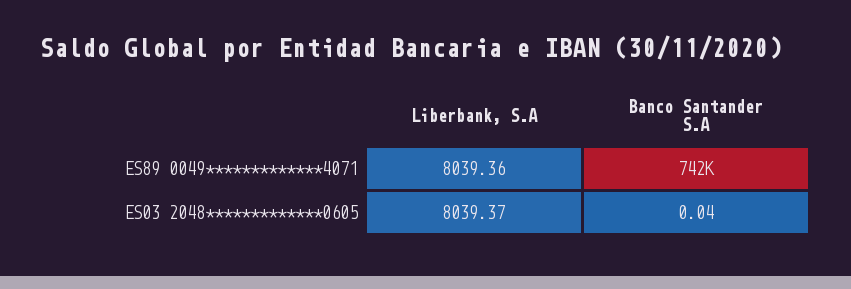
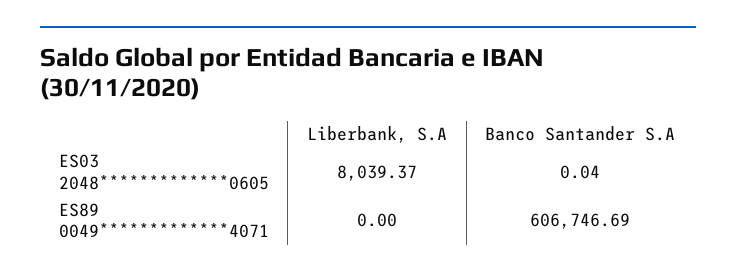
  {
    "Liberbank, S.A": {
-     "ES89 0049*************4071": 8039.36,
+     "ES89 0049*************4071": 0,
      "ES03 2048*************0605": 8039.37
    },
    "Banco Santander S.A": {
-     "ES89 0049*************4071": 742000,
+     "ES89 0049*************4071": 606746.69,
      "ES03 2048*************0605": 0.04
    }
  }

